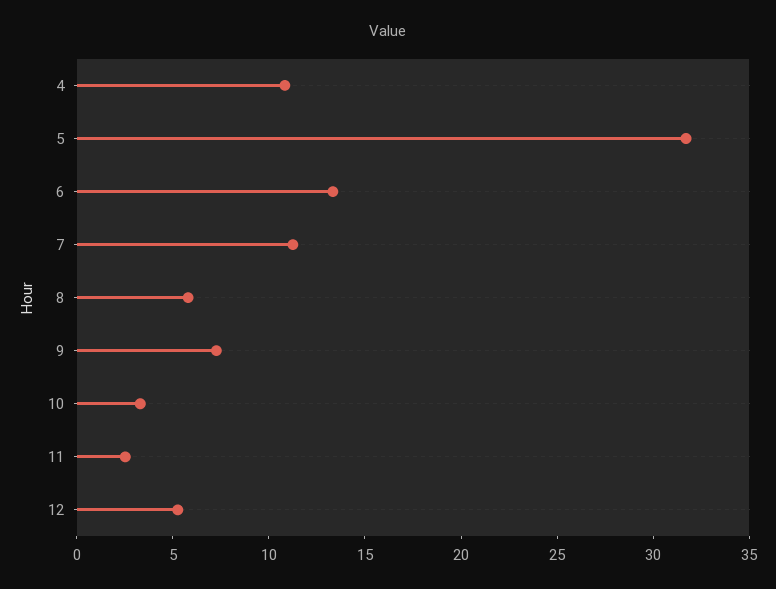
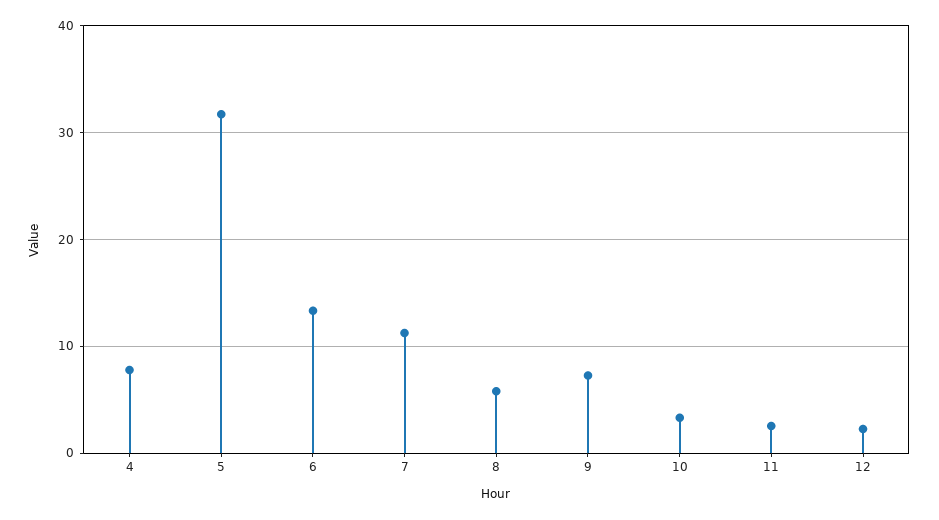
  {
-   "4": 11,
+   "4": 8,
    "5": 32,
    "6": 13,
    "7": 11,
    "8": 6,
    "9": 7,
    "10": 3,
    "11": 3,
-   "12": 5
+   "12": 2
  }

